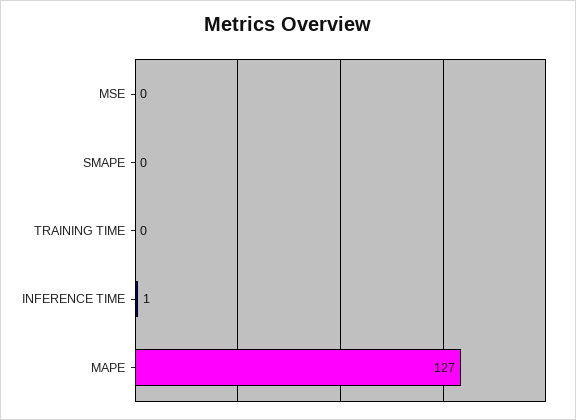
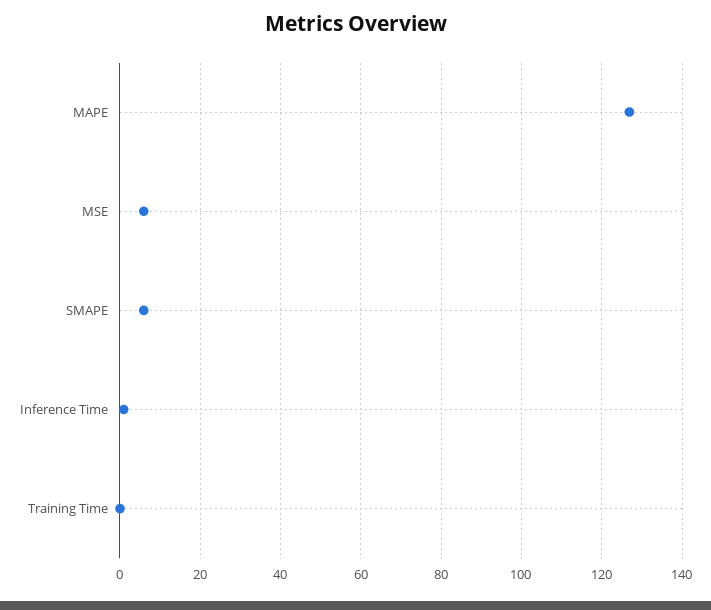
  {
-   "MSE": 0,
+   "MSE": 6,
-   "SMAPE": 0,
+   "SMAPE": 6,
    "TRAINING TIME": 0,
    "INFERENCE TIME": 1,
    "MAPE": 127
  }

